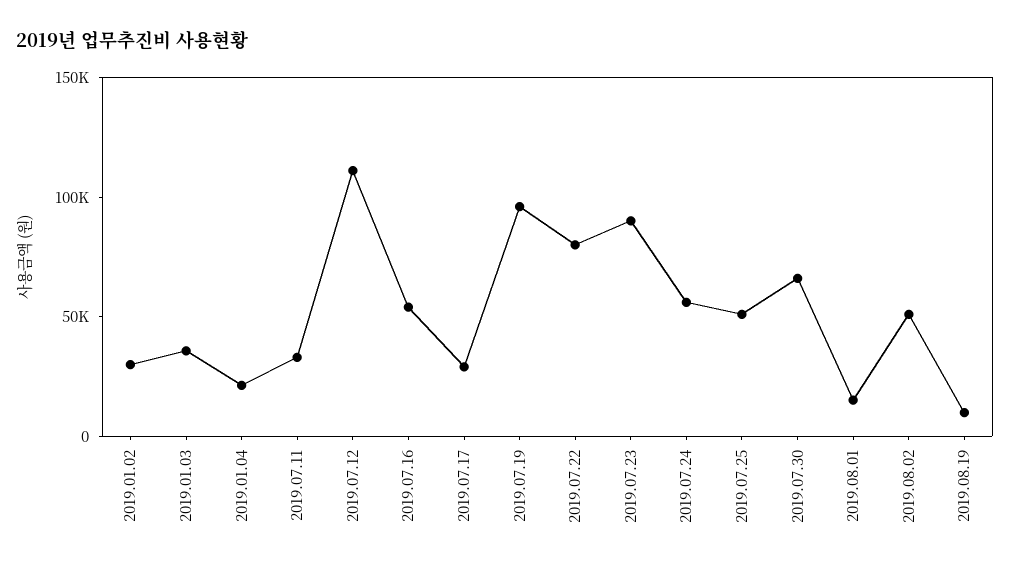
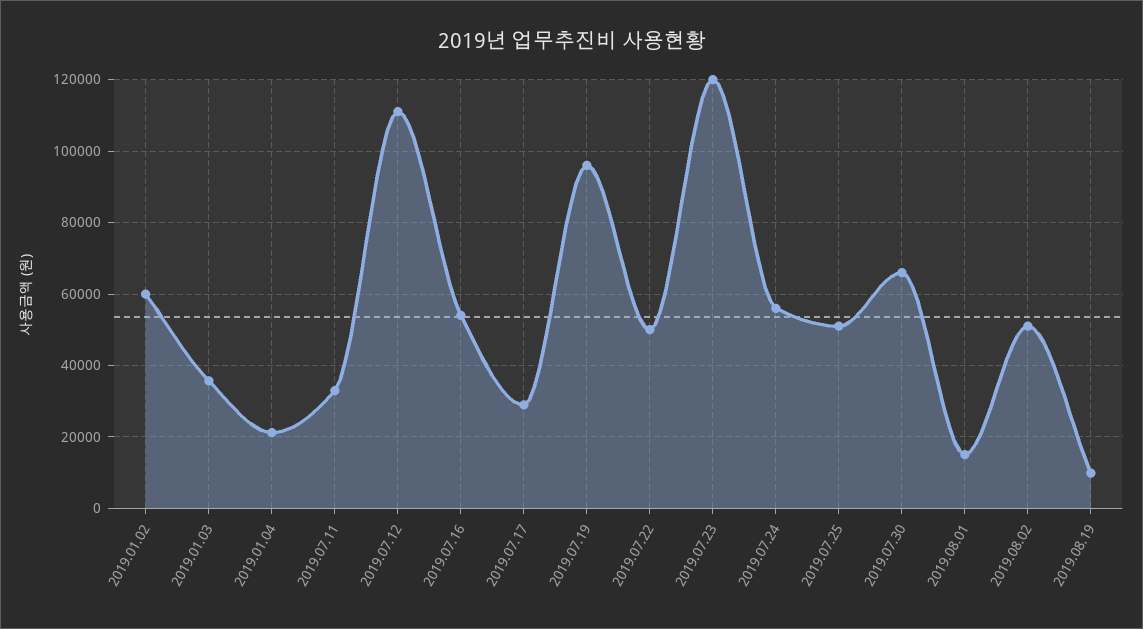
  {
-   "2019.01.02": 30000,
+   "2019.01.02": 60000,
    "2019.01.03": 36000,
    "2019.01.04": 22000,
    "2019.07.11": 34000,
    "2019.07.12": 112000,
    "2019.07.16": 54000,
    "2019.07.17": 30000,
    "2019.07.19": 96000,
-   "2019.07.22": 80000,
+   "2019.07.22": 50000,
-   "2019.07.23": 90000,
+   "2019.07.23": 120000,
    "2019.07.24": 56000,
    "2019.07.25": 52000,
    "2019.07.30": 66000,
    "2019.08.01": 16000,
    "2019.08.02": 52000,
    "2019.08.19": 10000
  }

